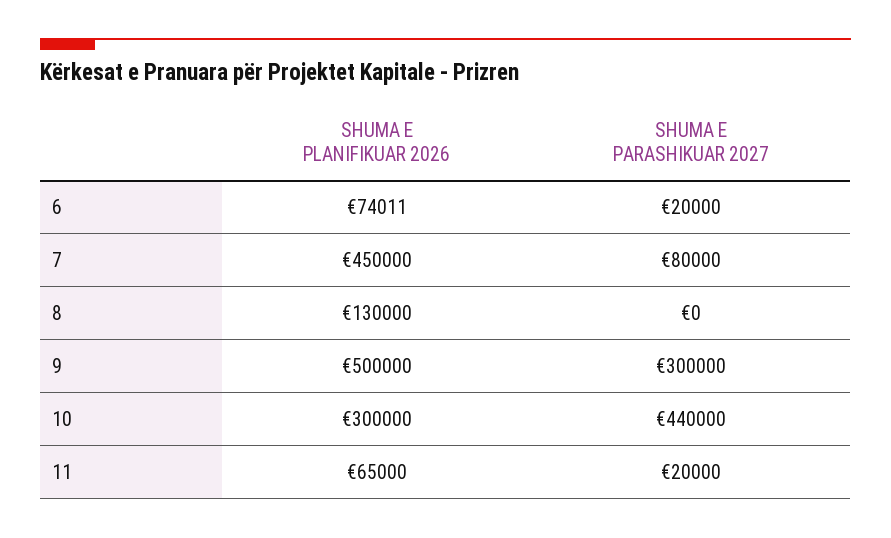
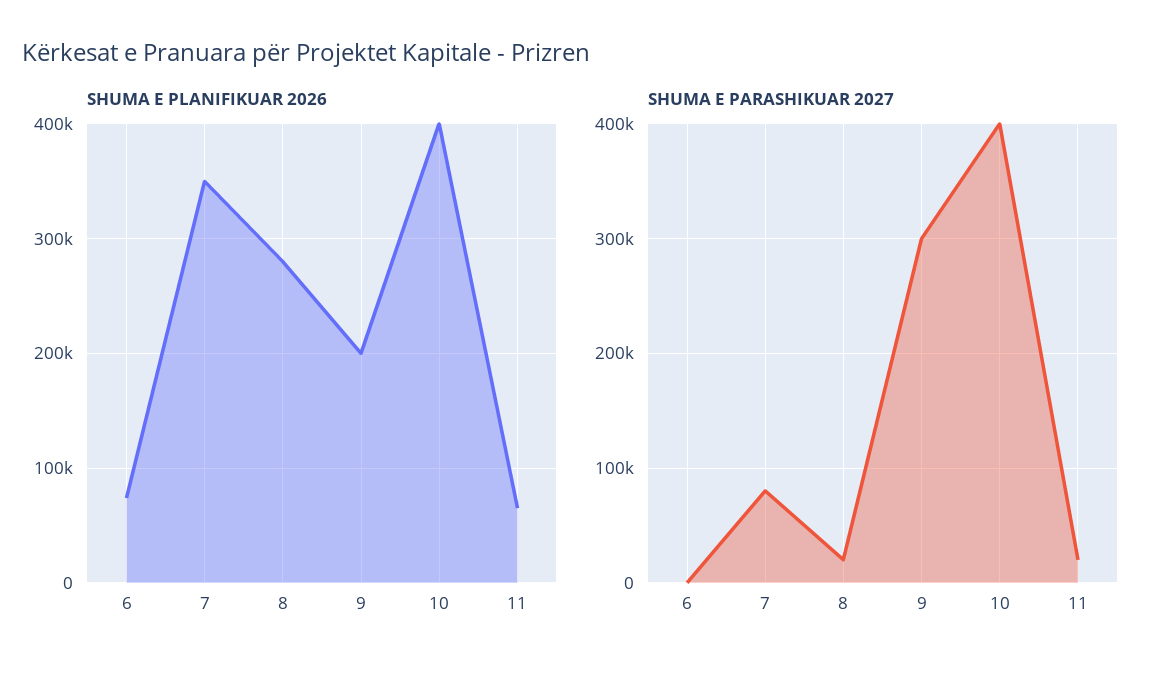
  {
    "SHUMA E PLANIFIKUAR 2026": {
      "6": 74011,
-     "7": 450000,
+     "7": 350000,
-     "8": 130000,
+     "8": 280000,
-     "9": 500000,
+     "9": 200000,
-     "10": 300000,
+     "10": 400000,
      "11": 65000
    },
    "SHUMA E PARASHIKUAR 2027": {
-     "6": 20000,
+     "6": 0,
      "7": 80000,
-     "8": 0,
+     "8": 20000,
      "9": 300000,
-     "10": 440000,
+     "10": 400000,
      "11": 20000
    }
  }

